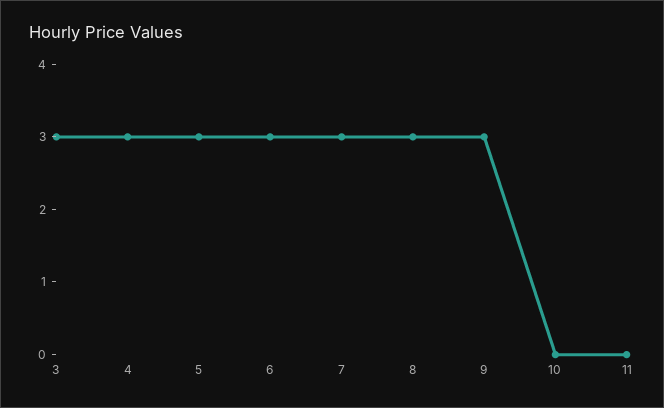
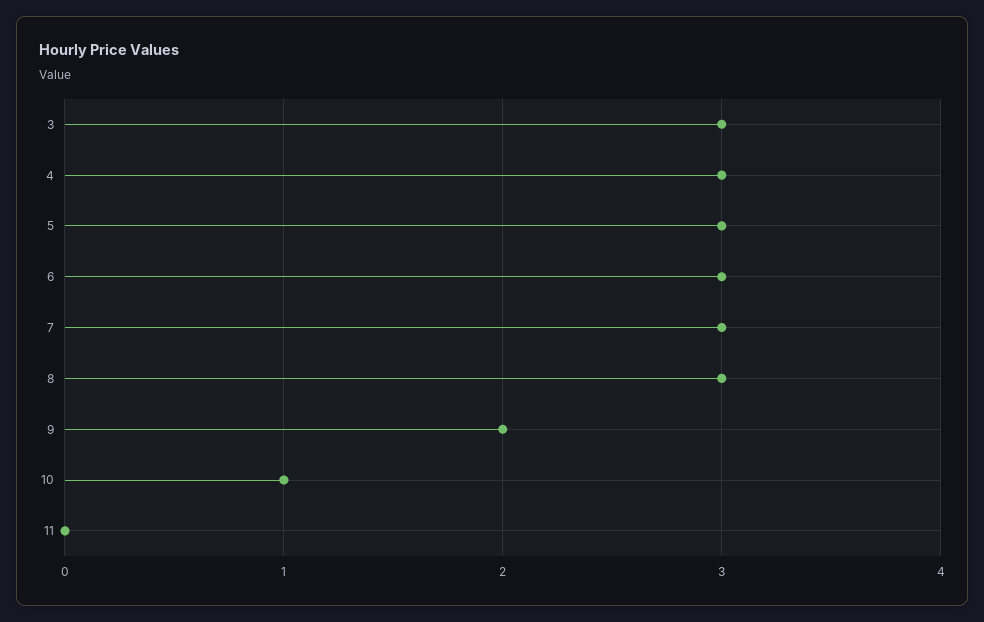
  {
    "3": 3,
    "4": 3,
    "5": 3,
    "6": 3,
    "7": 3,
    "8": 3,
-   "9": 3,
+   "9": 2,
-   "10": 0,
+   "10": 1,
    "11": 0
  }

